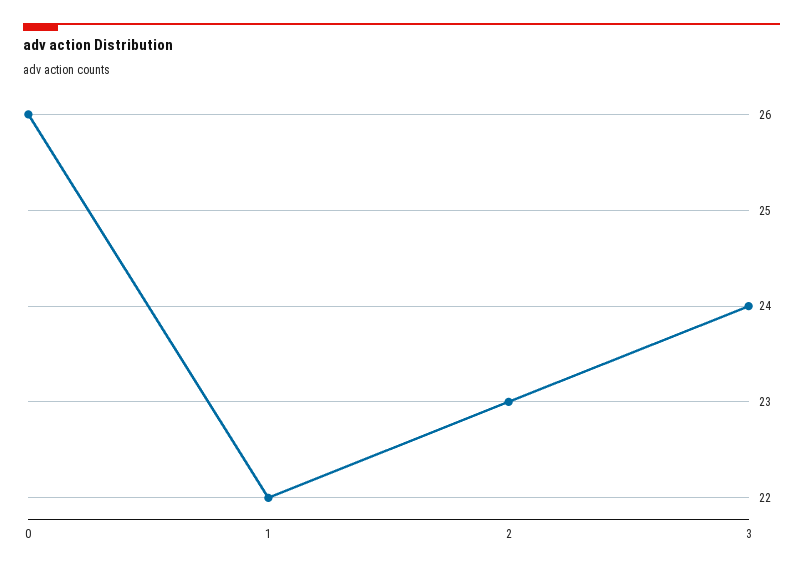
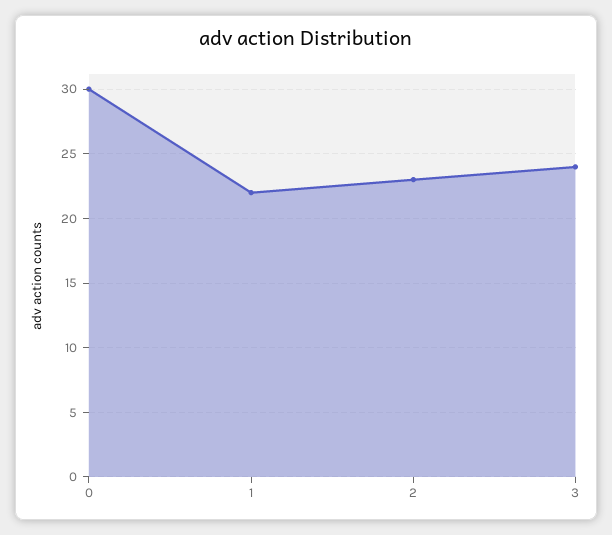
  {
-   "0": 26,
+   "0": 30,
    "1": 22,
    "2": 23,
    "3": 24
  }

